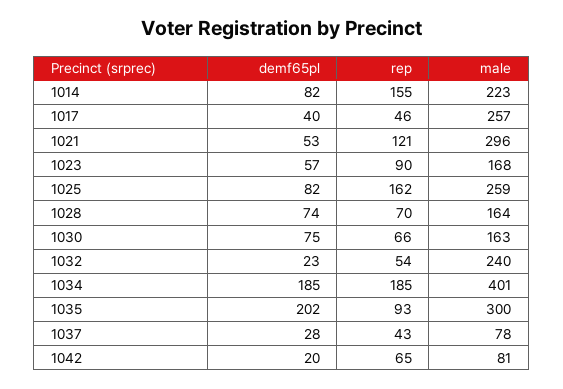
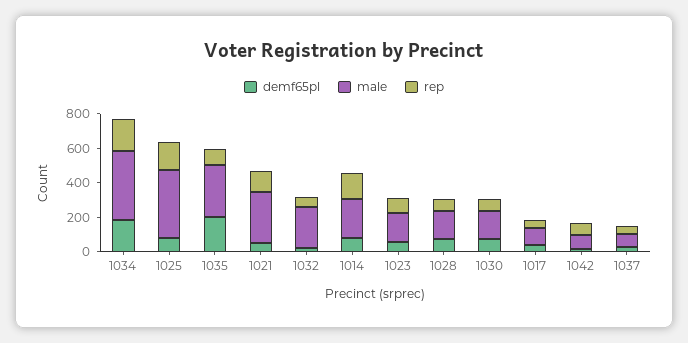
  {
    "demf65pl": {
      "1014": 82,
      "1017": 40,
      "1021": 53,
      "1023": 57,
      "1025": 82,
      "1028": 74,
      "1030": 75,
      "1032": 23,
      "1034": 185,
      "1035": 202,
      "1037": 28,
      "1042": 20
    },
    "rep": {
      "1014": 155,
      "1017": 46,
      "1021": 121,
      "1023": 90,
      "1025": 162,
      "1028": 70,
      "1030": 66,
      "1032": 54,
      "1034": 185,
      "1035": 93,
      "1037": 43,
      "1042": 65
    },
    "male": {
      "1014": 223,
-     "1017": 257,
+     "1017": 100,
      "1021": 296,
      "1023": 168,
-     "1025": 259,
+     "1025": 400,
      "1028": 164,
      "1030": 163,
      "1032": 240,
      "1034": 401,
      "1035": 300,
      "1037": 78,
      "1042": 81
    }
  }

